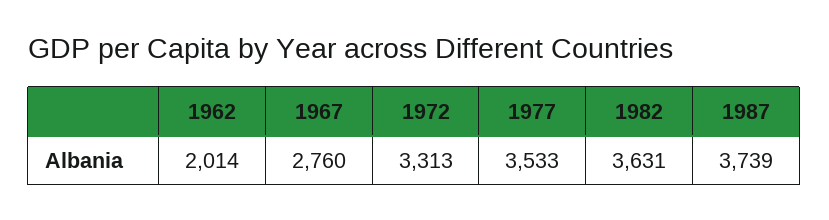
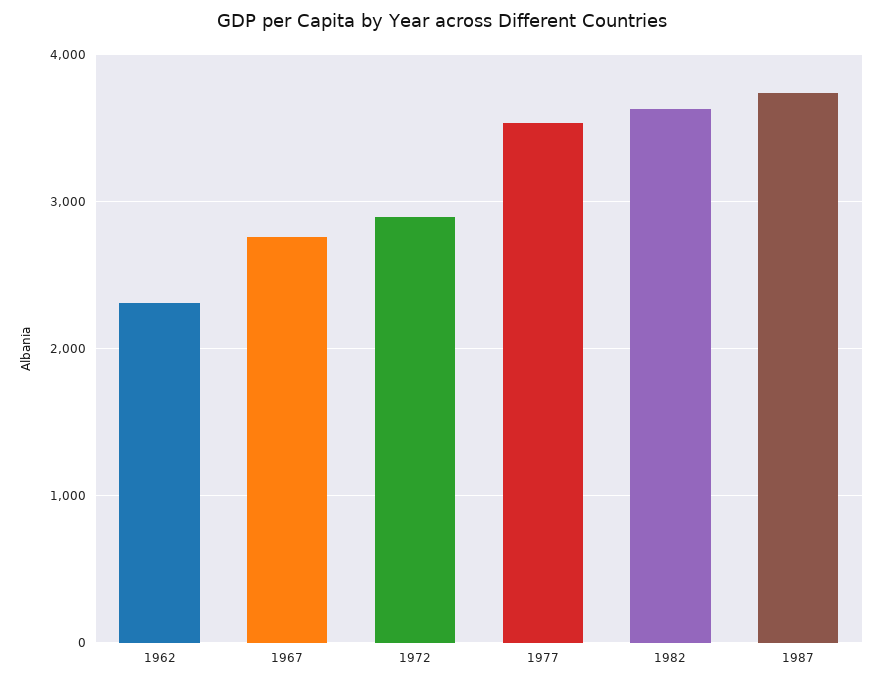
  {
-   "1962": 2014,
+   "1962": 2300,
    "1967": 2760,
-   "1972": 3313,
+   "1972": 2900,
    "1977": 3533,
    "1982": 3631,
    "1987": 3739
  }

